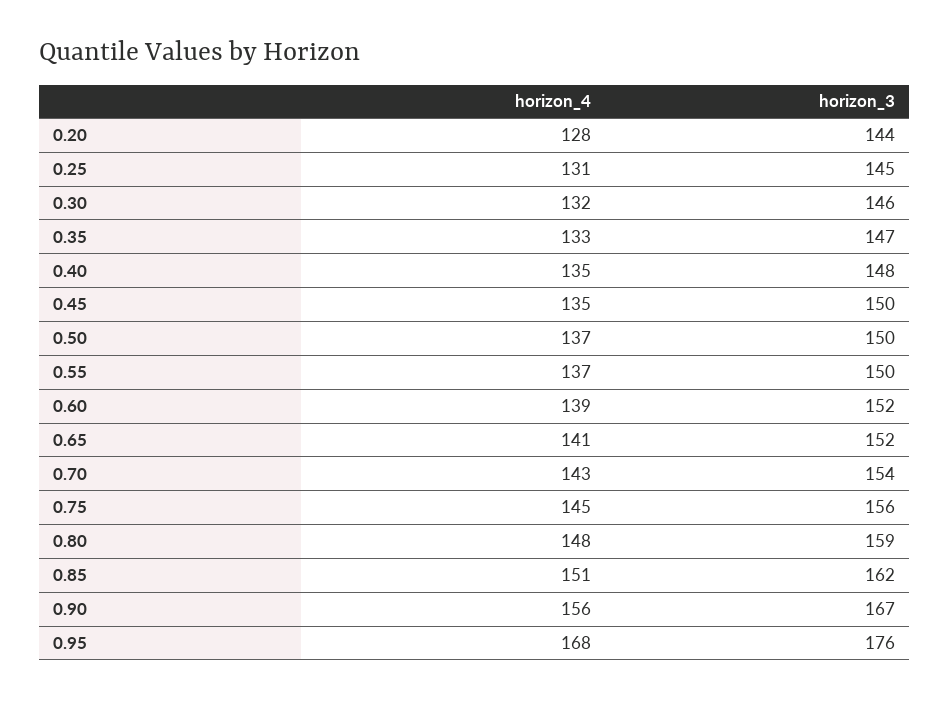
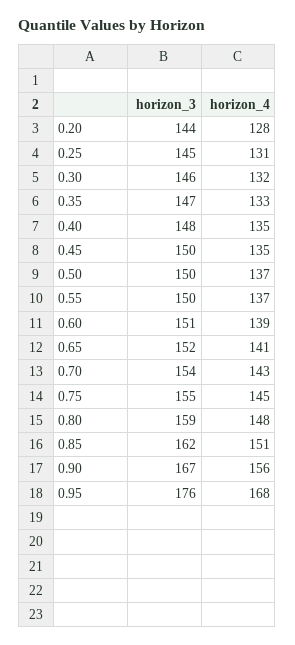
  {
    "horizon_4": {
      "0.20": 128,
      "0.25": 131,
      "0.30": 132,
      "0.35": 133,
      "0.40": 135,
      "0.45": 135,
      "0.50": 137,
      "0.55": 137,
      "0.60": 139,
      "0.65": 141,
      "0.70": 143,
      "0.75": 145,
      "0.80": 148,
      "0.85": 151,
      "0.90": 156,
      "0.95": 168
    },
    "horizon_3": {
      "0.20": 144,
      "0.25": 145,
      "0.30": 146,
      "0.35": 147,
      "0.40": 148,
      "0.45": 150,
      "0.50": 150,
      "0.55": 150,
-     "0.60": 152,
+     "0.60": 151,
      "0.65": 152,
      "0.70": 154,
-     "0.75": 156,
+     "0.75": 155,
      "0.80": 159,
      "0.85": 162,
      "0.90": 167,
      "0.95": 176
    }
  }

